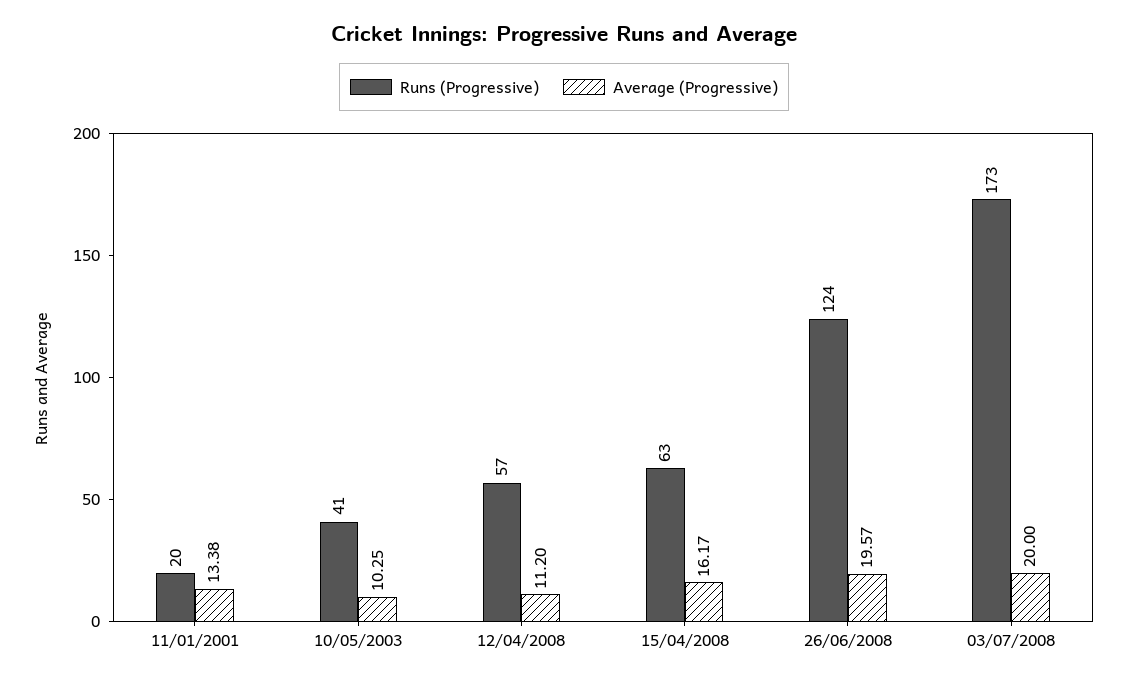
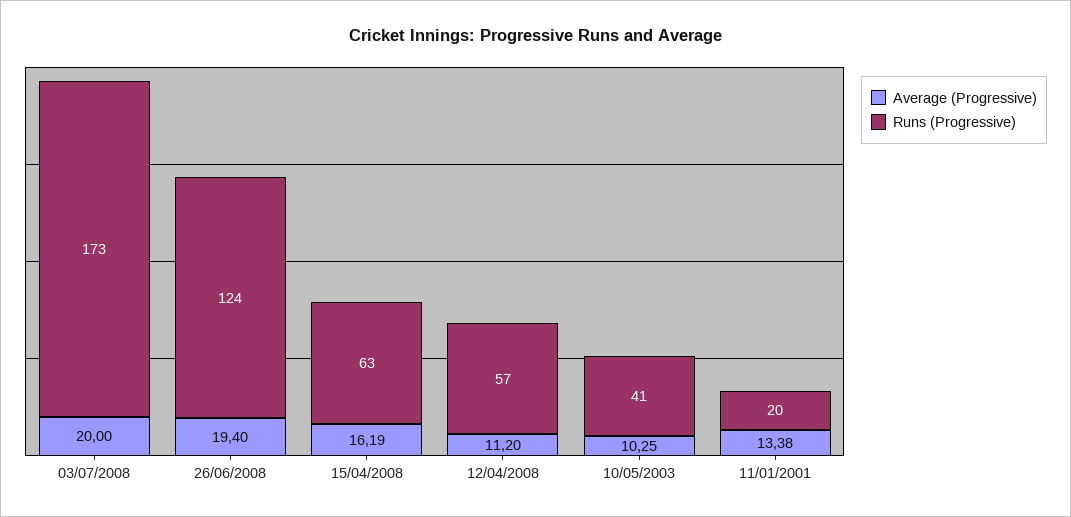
  {
    "Runs (Progressive)": {
      "11/01/2001": 20,
      "10/05/2003": 41,
      "12/04/2008": 57,
      "15/04/2008": 63,
      "26/06/2008": 124,
      "03/07/2008": 173
    },
    "Average (Progressive)": {
      "11/01/2001": 13.38,
      "10/05/2003": 10.25,
      "12/04/2008": 11.2,
-     "15/04/2008": 16.17,
+     "15/04/2008": 16.19,
-     "26/06/2008": 19.57,
+     "26/06/2008": 19.4,
      "03/07/2008": 20
    }
  }

